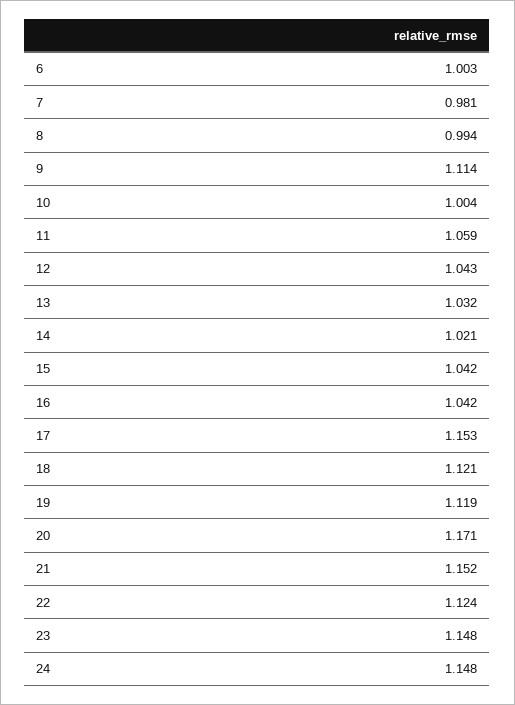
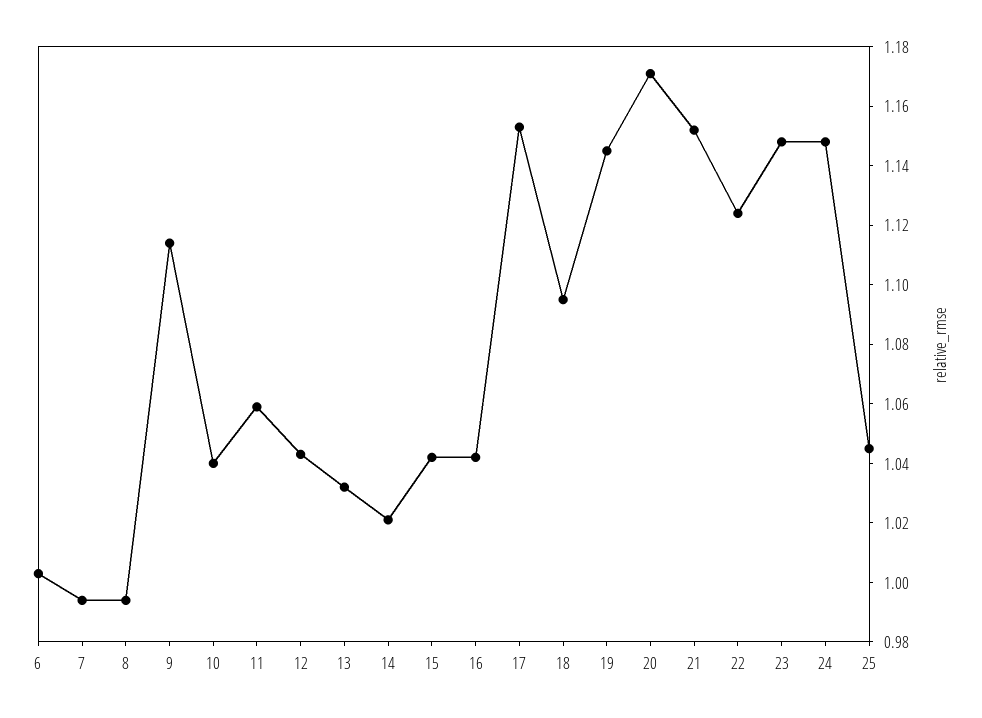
  {
    "6": 1.003,
-   "7": 0.981,
+   "7": 0.995,
    "8": 0.994,
    "9": 1.114,
-   "10": 1.004,
+   "10": 1.04,
    "11": 1.059,
    "12": 1.043,
    "13": 1.032,
    "14": 1.021,
    "15": 1.042,
    "16": 1.042,
    "17": 1.153,
-   "18": 1.121,
+   "18": 1.095,
-   "19": 1.119,
+   "19": 1.145,
    "20": 1.171,
    "21": 1.152,
    "22": 1.124,
    "23": 1.148,
-   "24": 1.148
+   "24": 1.148,
+   "25": 1.045
  }

